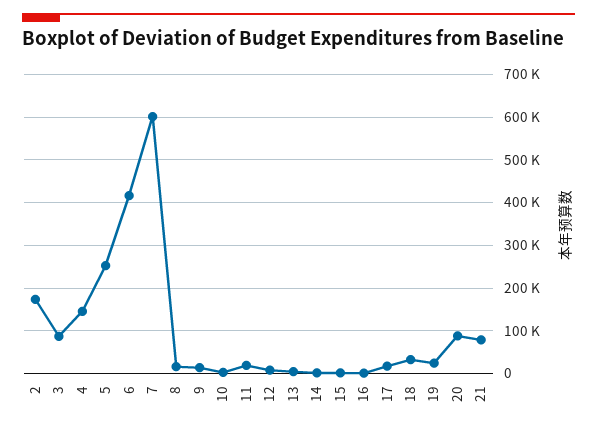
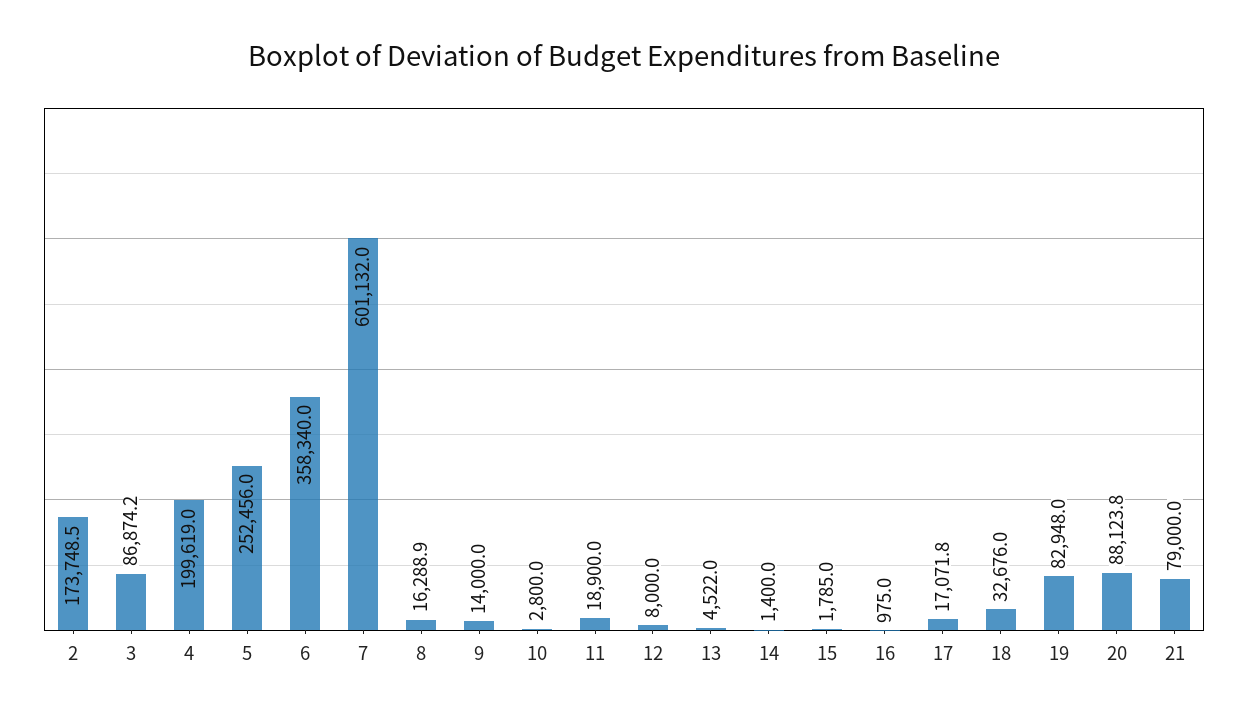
  {
    "2": 173748.5,
    "3": 86874.2,
-   "4": 140000,
+   "4": 199619,
    "5": 252456,
-   "6": 420000,
+   "6": 358340,
    "7": 601132,
    "8": 16288.9,
    "9": 14000,
    "10": 2800,
    "11": 18900,
    "12": 8000,
    "13": 4522,
    "14": 1400,
    "15": 1785,
    "16": 975,
    "17": 17071.8,
    "18": 32676,
-   "19": 20000,
+   "19": 82948,
    "20": 88123.8,
    "21": 79000
  }

